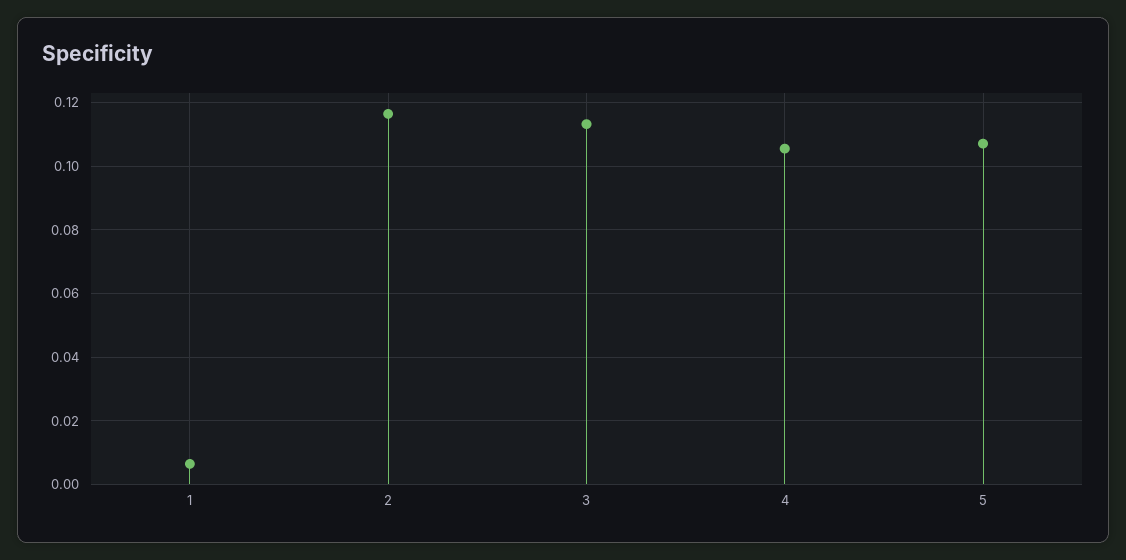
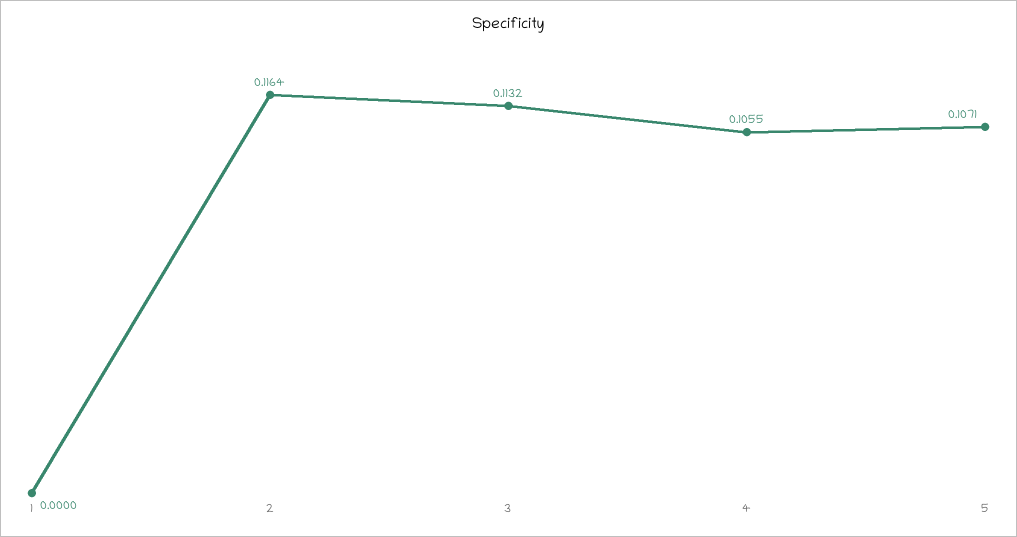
  {
-   "1": 0.006,
+   "1": 0,
    "2": 0.1164,
    "3": 0.1132,
    "4": 0.1055,
    "5": 0.1071
  }

